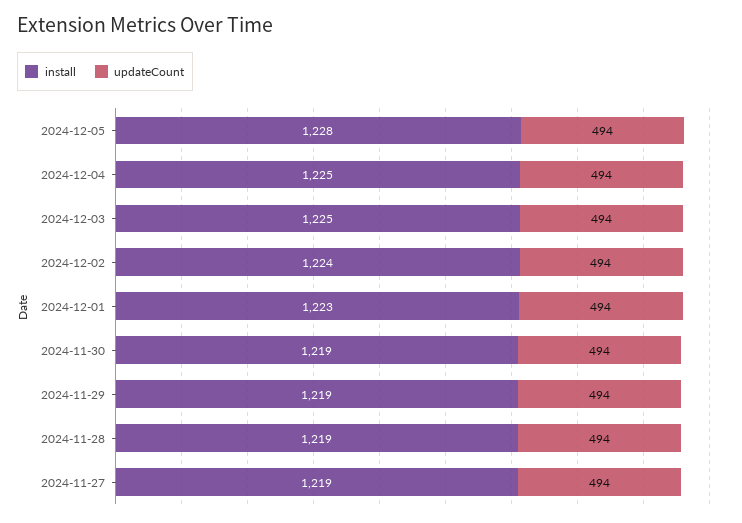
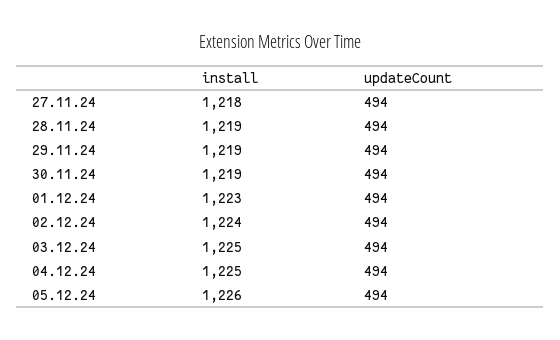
  {
    "install": {
-     "2024-12-05": 1228,
+     "2024-12-05": 1226,
      "2024-12-04": 1225,
      "2024-12-03": 1225,
      "2024-12-02": 1224,
      "2024-12-01": 1223,
      "2024-11-30": 1219,
      "2024-11-29": 1219,
      "2024-11-28": 1219,
-     "2024-11-27": 1219
+     "2024-11-27": 1218
    },
    "updateCount": {
      "2024-12-05": 494,
      "2024-12-04": 494,
      "2024-12-03": 494,
      "2024-12-02": 494,
      "2024-12-01": 494,
      "2024-11-30": 494,
      "2024-11-29": 494,
      "2024-11-28": 494,
      "2024-11-27": 494
    }
  }

